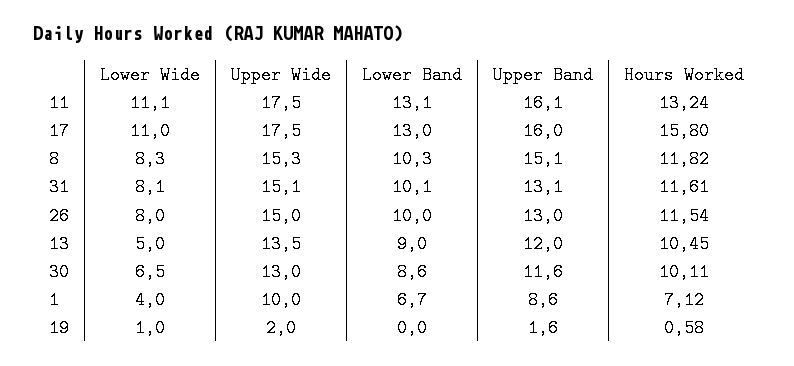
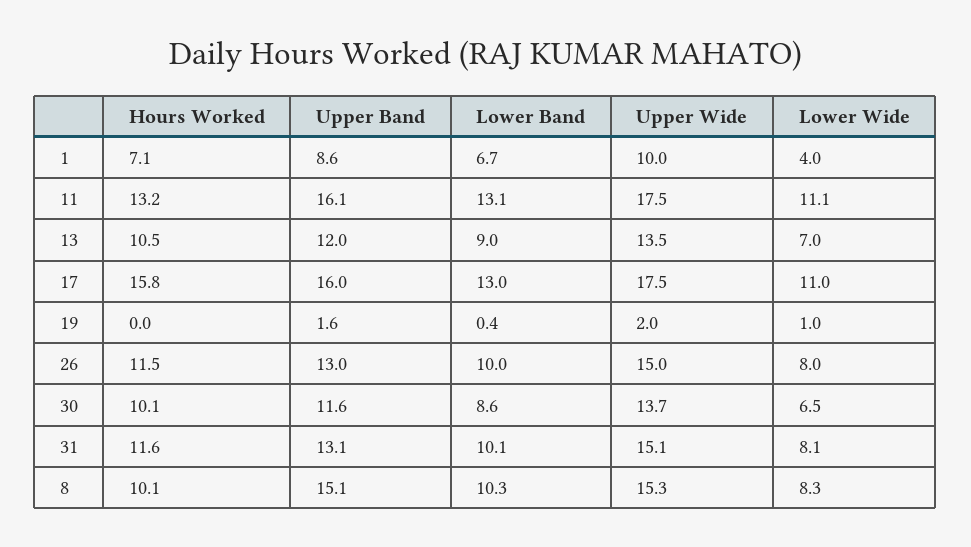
  {
    "Lower Wide": {
      "11": 11.1,
      "17": 11,
      "8": 8.3,
      "31": 8.1,
      "26": 8,
-     "13": 5,
+     "13": 7,
      "30": 6.5,
      "1": 4,
      "19": 1
    },
    "Upper Wide": {
      "11": 17.5,
      "17": 17.5,
      "8": 15.3,
      "31": 15.1,
      "26": 15,
      "13": 13.5,
-     "30": 13,
+     "30": 13.7,
      "1": 10,
      "19": 2
    },
    "Lower Band": {
      "11": 13.1,
      "17": 13,
      "8": 10.3,
      "31": 10.1,
      "26": 10,
      "13": 9,
      "30": 8.6,
      "1": 6.7,
-     "19": 0
+     "19": 0.4
    },
    "Upper Band": {
      "11": 16.1,
      "17": 16,
      "8": 15.1,
      "31": 13.1,
      "26": 13,
      "13": 12,
      "30": 11.6,
      "1": 8.6,
      "19": 1.6
    },
    "Hours Worked": {
      "11": 13.24,
      "17": 15.8,
-     "8": 11.82,
+     "8": 10.1,
      "31": 11.61,
      "26": 11.54,
      "13": 10.45,
      "30": 10.11,
      "1": 7.12,
-     "19": 0.58
+     "19": 0
    }
  }

